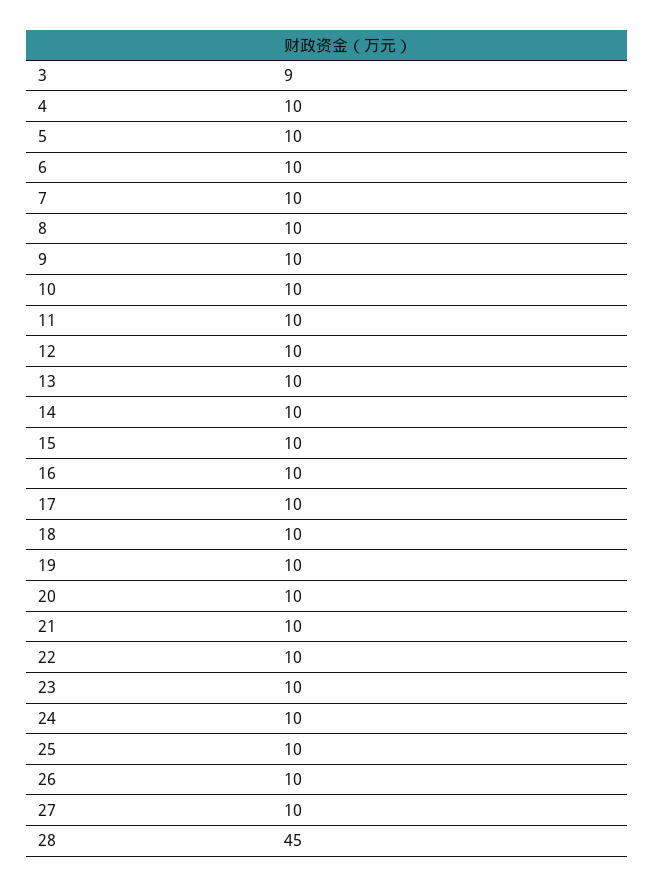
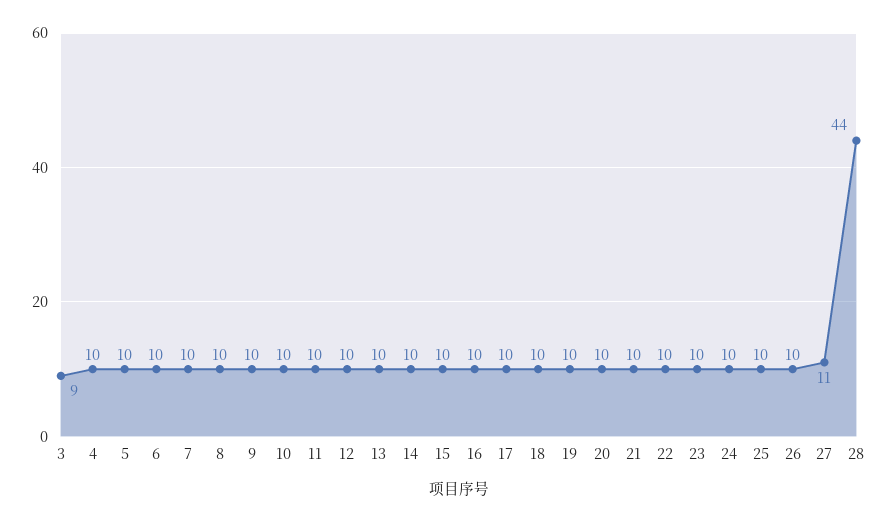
  {
    "3": 9,
    "4": 10,
    "5": 10,
    "6": 10,
    "7": 10,
    "8": 10,
    "9": 10,
    "10": 10,
    "11": 10,
    "12": 10,
    "13": 10,
    "14": 10,
    "15": 10,
    "16": 10,
    "17": 10,
    "18": 10,
    "19": 10,
    "20": 10,
    "21": 10,
    "22": 10,
    "23": 10,
    "24": 10,
    "25": 10,
    "26": 10,
-   "27": 10,
+   "27": 11,
-   "28": 45
+   "28": 44
  }

